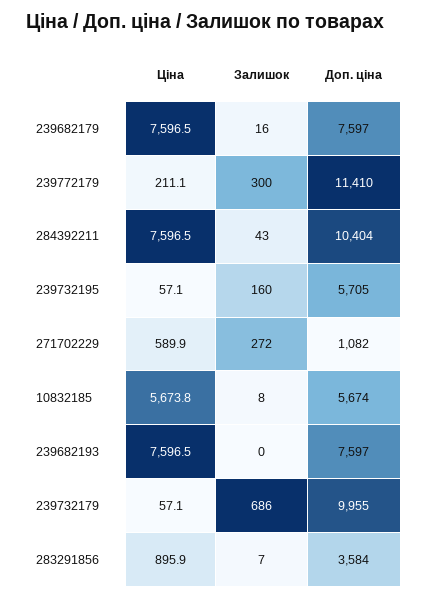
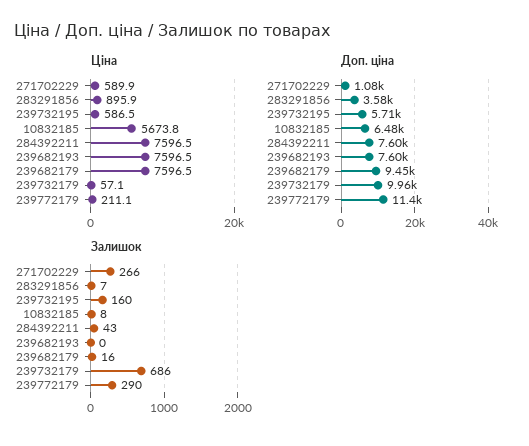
  {
    "Ціна": {
      "239682179": 7596.5,
      "239772179": 211.1,
      "284392211": 7596.5,
-     "239732195": 57.1,
+     "239732195": 586.5,
      "271702229": 589.9,
      "10832185": 5673.8,
      "239682193": 7596.5,
      "239732179": 57.1,
      "283291856": 895.9
    },
    "Залишок": {
      "239682179": 16,
-     "239772179": 300,
+     "239772179": 290,
      "284392211": 43,
      "239732195": 160,
-     "271702229": 272,
+     "271702229": 266,
      "10832185": 8,
      "239682193": 0,
      "239732179": 686,
      "283291856": 7
    },
    "Доп. ціна": {
-     "239682179": 7597,
+     "239682179": 9450,
      "239772179": 11410,
-     "284392211": 10404,
+     "284392211": 7600,
      "239732195": 5705,
      "271702229": 1082,
-     "10832185": 5674,
+     "10832185": 6480,
      "239682193": 7597,
      "239732179": 9955,
      "283291856": 3584
    }
  }

